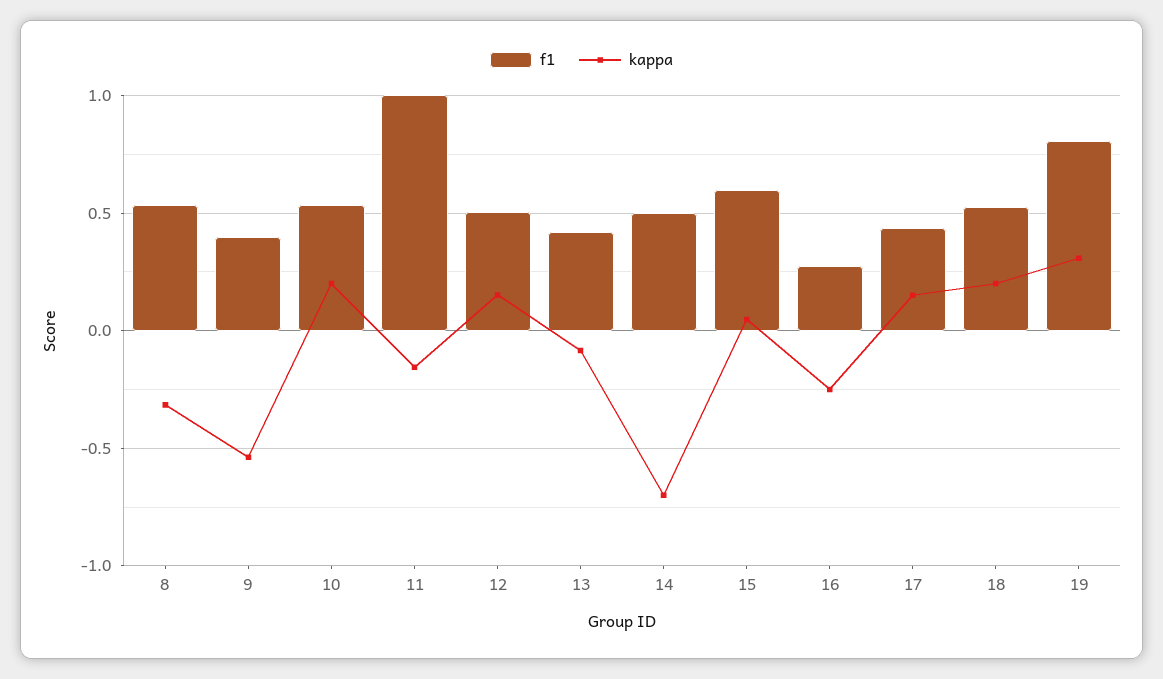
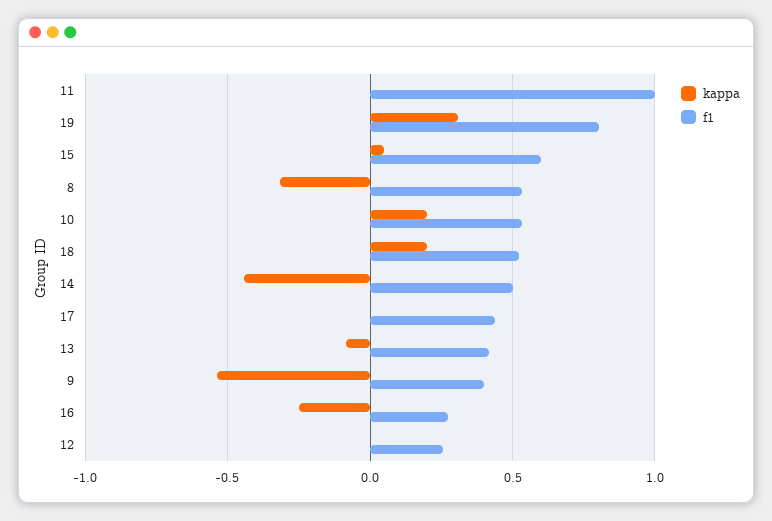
  {
    "f1": {
      "8": 0.55,
      "9": 0.4,
      "10": 0.55,
      "11": 1,
-     "12": 0.5,
+     "12": 0.25,
      "13": 0.4,
      "14": 0.5,
      "15": 0.6,
      "16": 0.25,
      "17": 0.45,
      "18": 0.5,
      "19": 0.8
    },
    "kappa": {
      "8": -0.3,
      "9": -0.55,
      "10": 0.2,
-     "11": -0.15,
+     "11": 0,
-     "12": 0.15,
+     "12": 0,
      "13": -0.1,
-     "14": -0.7,
+     "14": -0.45,
      "15": 0.05,
      "16": -0.25,
-     "17": 0.15,
+     "17": 0,
      "18": 0.2,
      "19": 0.3
    }
  }

